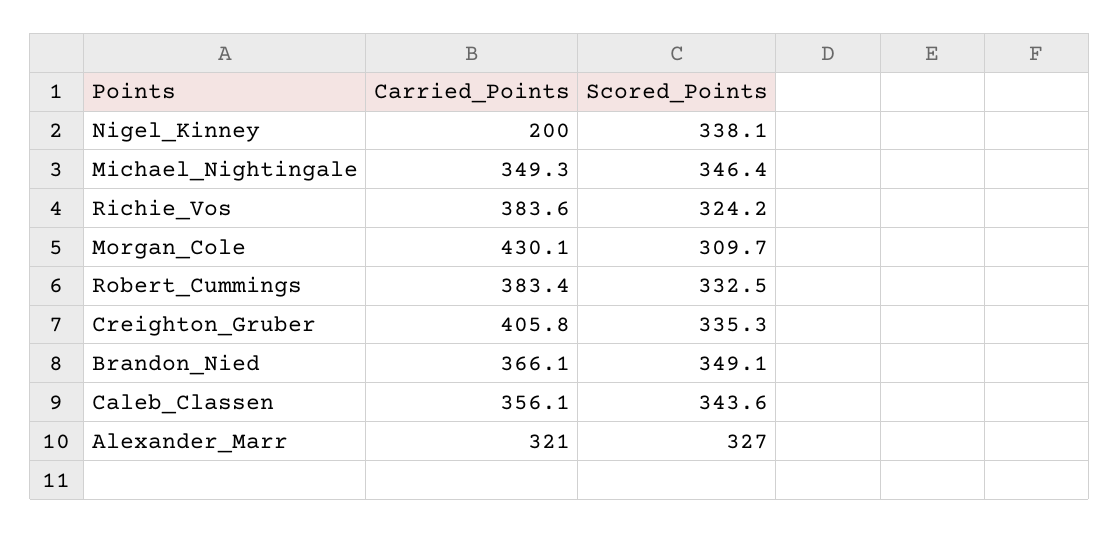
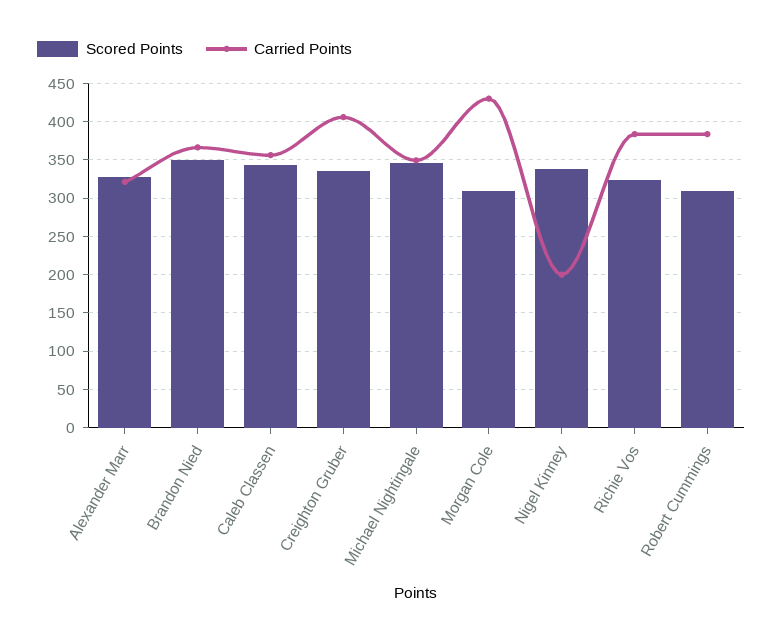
  {
    "Carried_Points": {
      "Nigel_Kinney": 200,
      "Michael_Nightingale": 349.3,
      "Richie_Vos": 383.6,
      "Morgan_Cole": 430.1,
      "Robert_Cummings": 383.4,
      "Creighton_Gruber": 405.8,
      "Brandon_Nied": 366.1,
      "Caleb_Classen": 356.1,
      "Alexander_Marr": 321
    },
    "Scored_Points": {
      "Nigel_Kinney": 338.1,
      "Michael_Nightingale": 346.4,
      "Richie_Vos": 324.2,
      "Morgan_Cole": 309.7,
-     "Robert_Cummings": 332.5,
+     "Robert_Cummings": 310,
      "Creighton_Gruber": 335.3,
      "Brandon_Nied": 349.1,
      "Caleb_Classen": 343.6,
      "Alexander_Marr": 327
    }
  }

